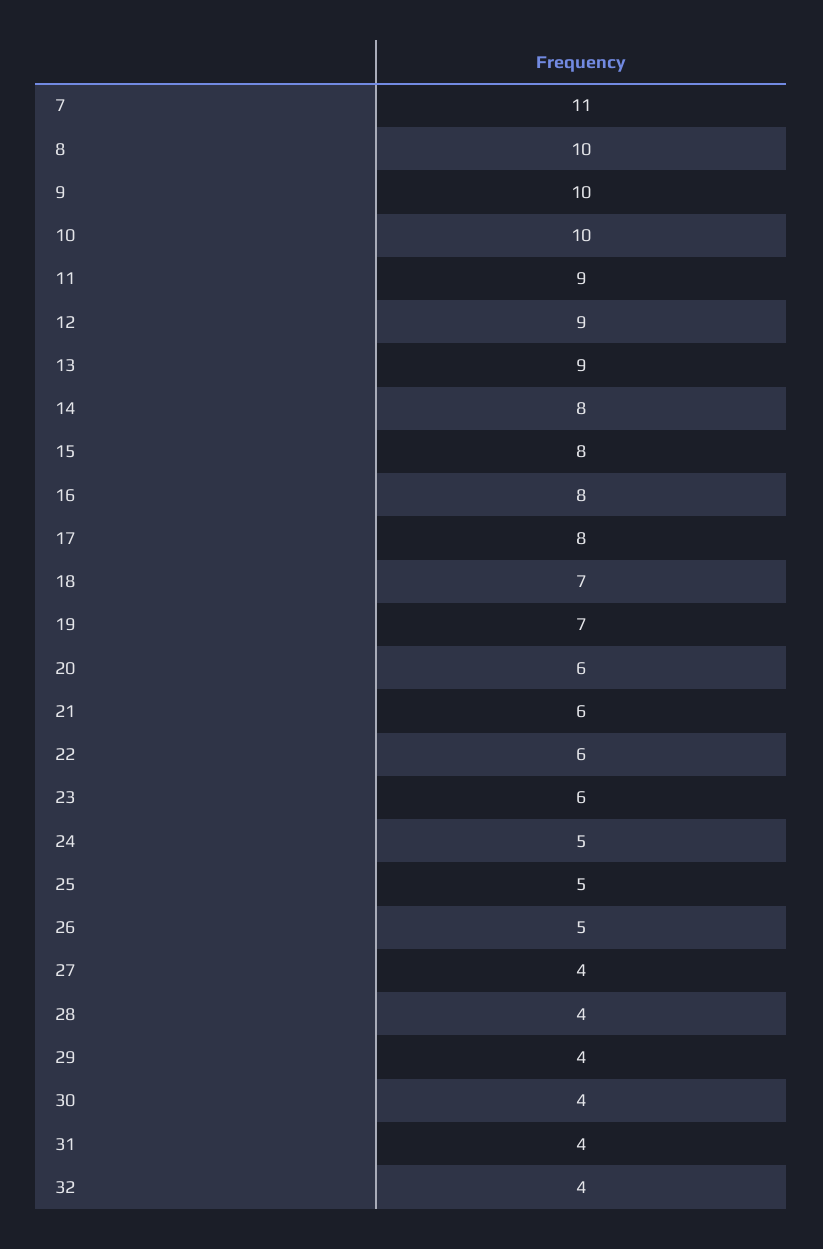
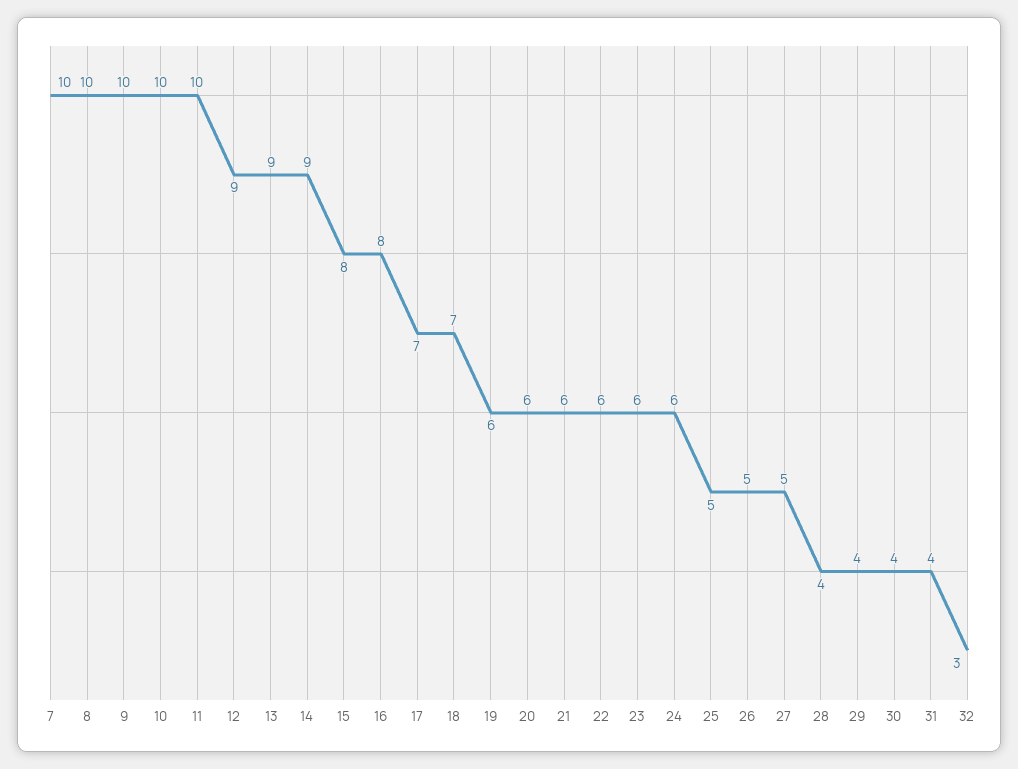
  {
-   "7": 11,
+   "7": 10,
    "8": 10,
    "9": 10,
    "10": 10,
-   "11": 9,
+   "11": 10,
    "12": 9,
    "13": 9,
-   "14": 8,
+   "14": 9,
    "15": 8,
    "16": 8,
-   "17": 8,
+   "17": 7,
    "18": 7,
-   "19": 7,
+   "19": 6,
    "20": 6,
    "21": 6,
    "22": 6,
    "23": 6,
-   "24": 5,
+   "24": 6,
    "25": 5,
    "26": 5,
-   "27": 4,
+   "27": 5,
    "28": 4,
    "29": 4,
    "30": 4,
    "31": 4,
-   "32": 4
+   "32": 3
  }

